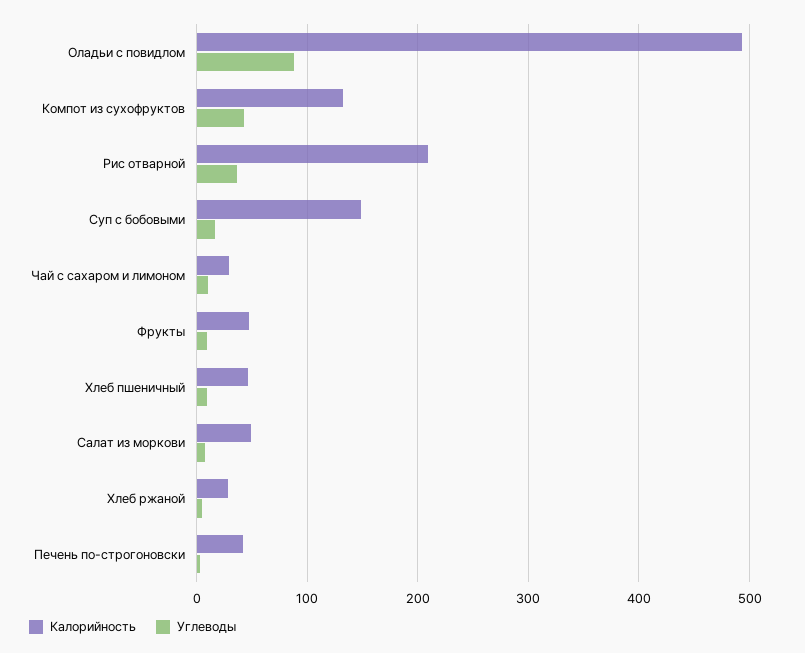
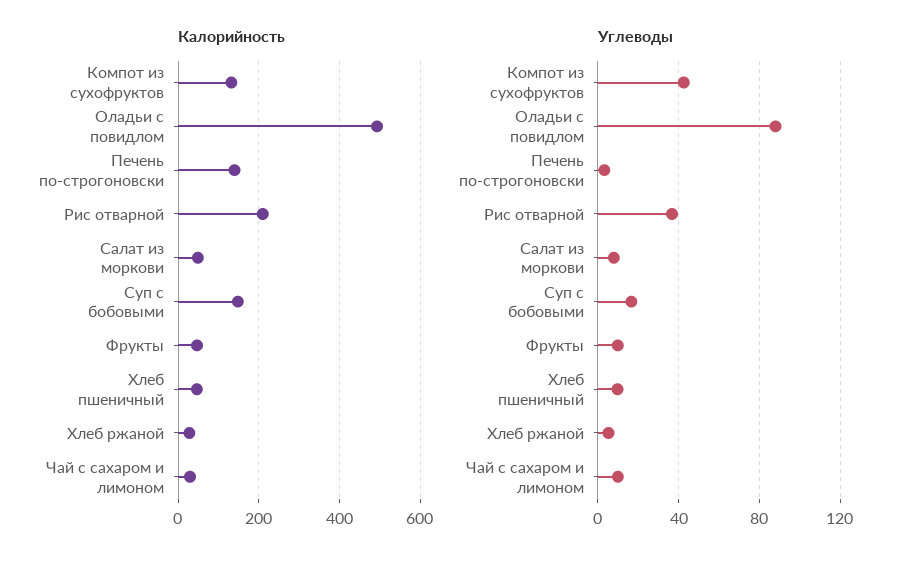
  {
    "Калорийность": {
      "Оладьи с повидлом": 490,
      "Компот из сухофруктов": 130,
      "Рис отварной": 210,
      "Суп с бобовыми": 150,
      "Чай с сахаром и лимоном": 30,
      "Фрукты": 50,
      "Хлеб пшеничный": 50,
      "Салат из моркови": 50,
      "Хлеб ржаной": 30,
-     "Печень по-строгоновски": 40
+     "Печень по-строгоновски": 140
    },
    "Углеводы": {
      "Оладьи с повидлом": 90,
      "Компот из сухофруктов": 45,
      "Рис отварной": 35,
      "Суп с бобовыми": 15,
      "Чай с сахаром и лимоном": 10,
      "Фрукты": 10,
      "Хлеб пшеничный": 10,
      "Салат из моркови": 10,
      "Хлеб ржаной": 5,
      "Печень по-строгоновски": 5
    }
  }

